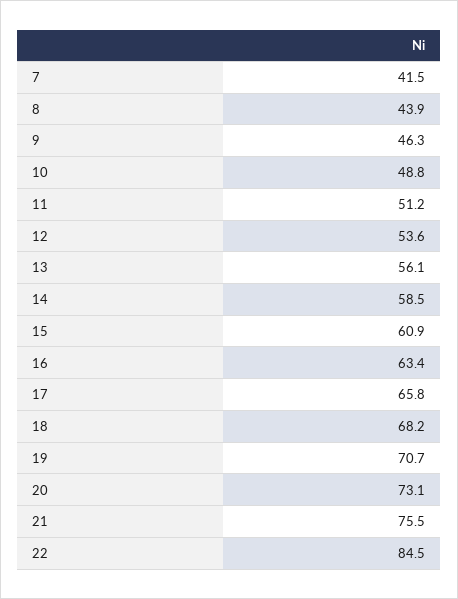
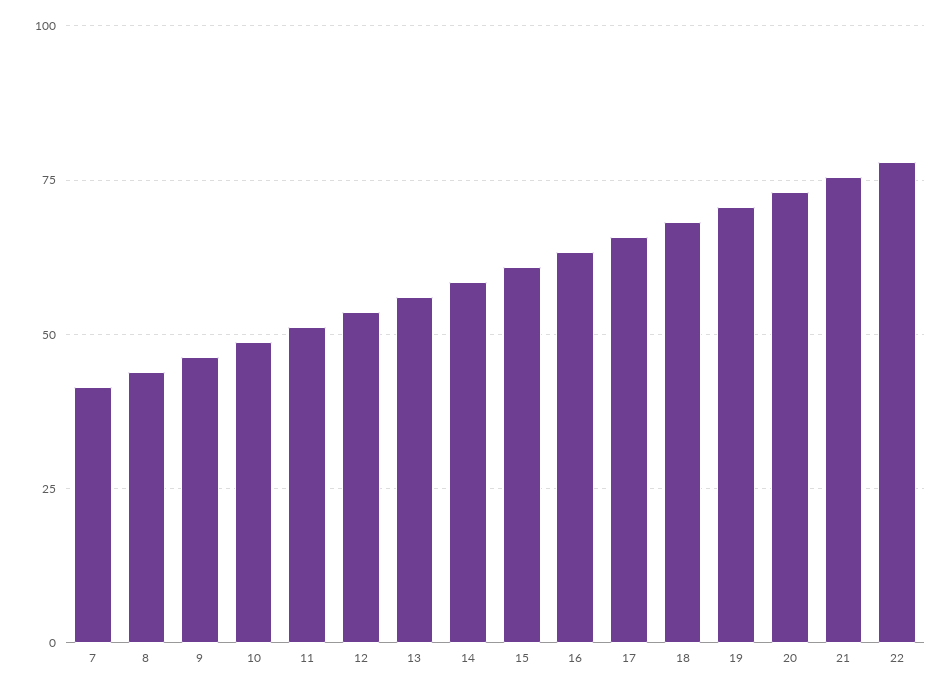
  {
    "7": 41.5,
    "8": 43.9,
    "9": 46.3,
    "10": 48.8,
    "11": 51.2,
    "12": 53.6,
    "13": 56.1,
    "14": 58.5,
    "15": 60.9,
    "16": 63.4,
    "17": 65.8,
    "18": 68.2,
    "19": 70.7,
    "20": 73.1,
    "21": 75.5,
-   "22": 84.5
+   "22": 77.5
  }

